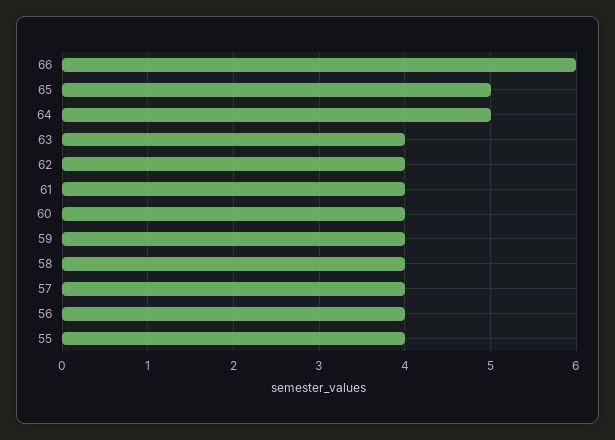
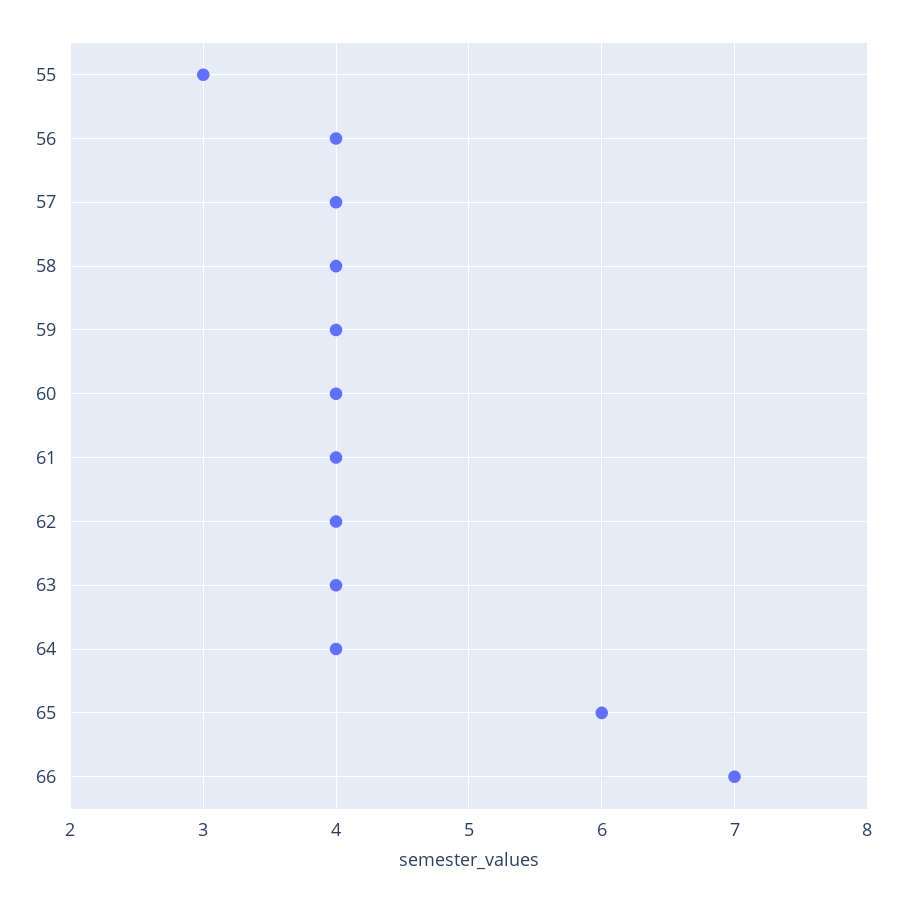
  {
-   "66": 6,
+   "66": 7,
-   "65": 5,
+   "65": 6,
-   "64": 5,
+   "64": 4,
    "63": 4,
    "62": 4,
    "61": 4,
    "60": 4,
    "59": 4,
    "58": 4,
    "57": 4,
    "56": 4,
-   "55": 4
+   "55": 3
  }

